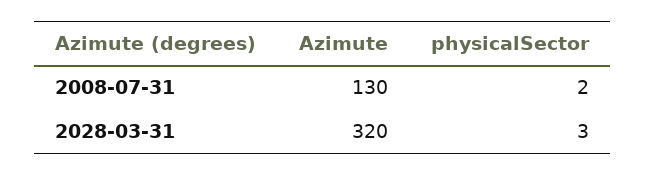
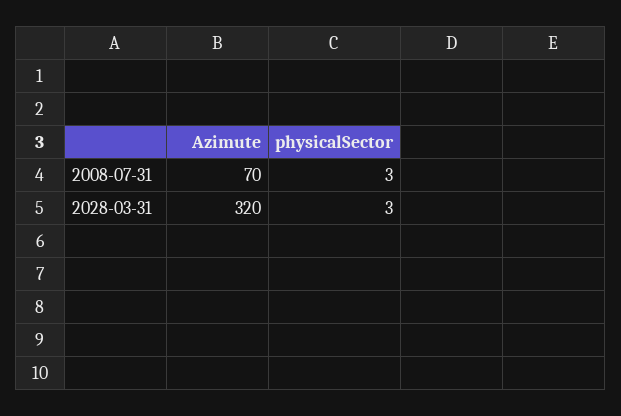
  {
    "Azimute": {
-     "2008-07-31": 130,
+     "2008-07-31": 70,
      "2028-03-31": 320
    },
    "physicalSector": {
-     "2008-07-31": 2,
+     "2008-07-31": 3,
      "2028-03-31": 3
    }
  }

